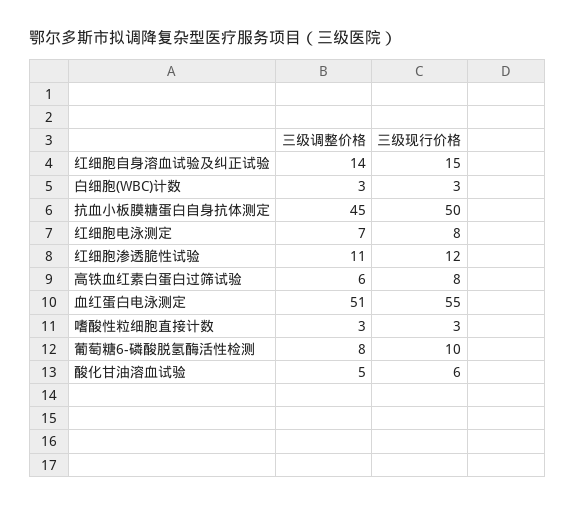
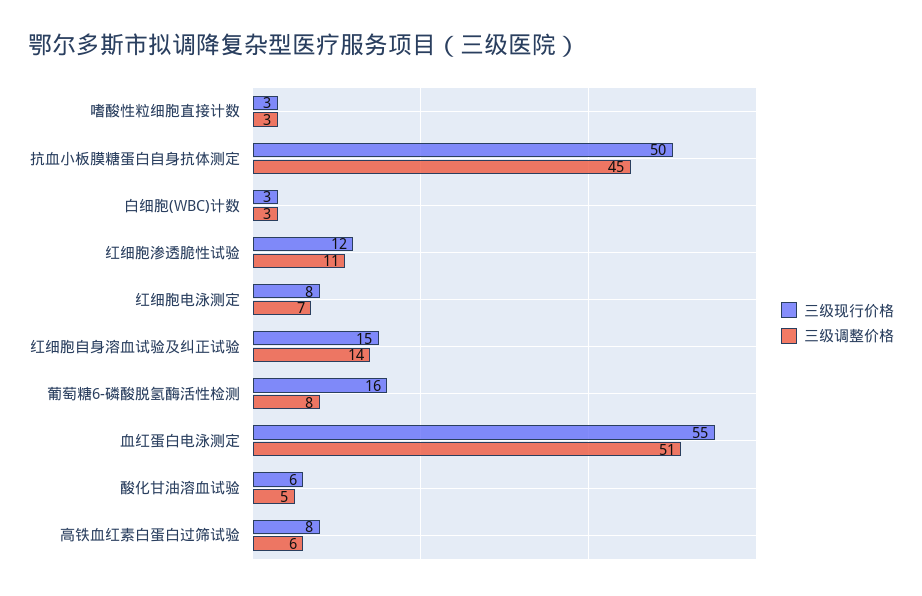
  {
    "三级调整价格": {
      "红细胞自身溶血试验及纠正试验": 14,
      "白细胞(WBC)计数": 3,
      "抗血小板膜糖蛋白自身抗体测定": 45,
      "红细胞电泳测定": 7,
      "红细胞渗透脆性试验": 11,
      "高铁血红素白蛋白过筛试验": 6,
      "血红蛋白电泳测定": 51,
      "嗜酸性粒细胞直接计数": 3,
      "葡萄糖6-磷酸脱氢酶活性检测": 8,
      "酸化甘油溶血试验": 5
    },
    "三级现行价格": {
      "红细胞自身溶血试验及纠正试验": 15,
      "白细胞(WBC)计数": 3,
      "抗血小板膜糖蛋白自身抗体测定": 50,
      "红细胞电泳测定": 8,
      "红细胞渗透脆性试验": 12,
      "高铁血红素白蛋白过筛试验": 8,
      "血红蛋白电泳测定": 55,
      "嗜酸性粒细胞直接计数": 3,
-     "葡萄糖6-磷酸脱氢酶活性检测": 10,
+     "葡萄糖6-磷酸脱氢酶活性检测": 16,
      "酸化甘油溶血试验": 6
    }
  }

